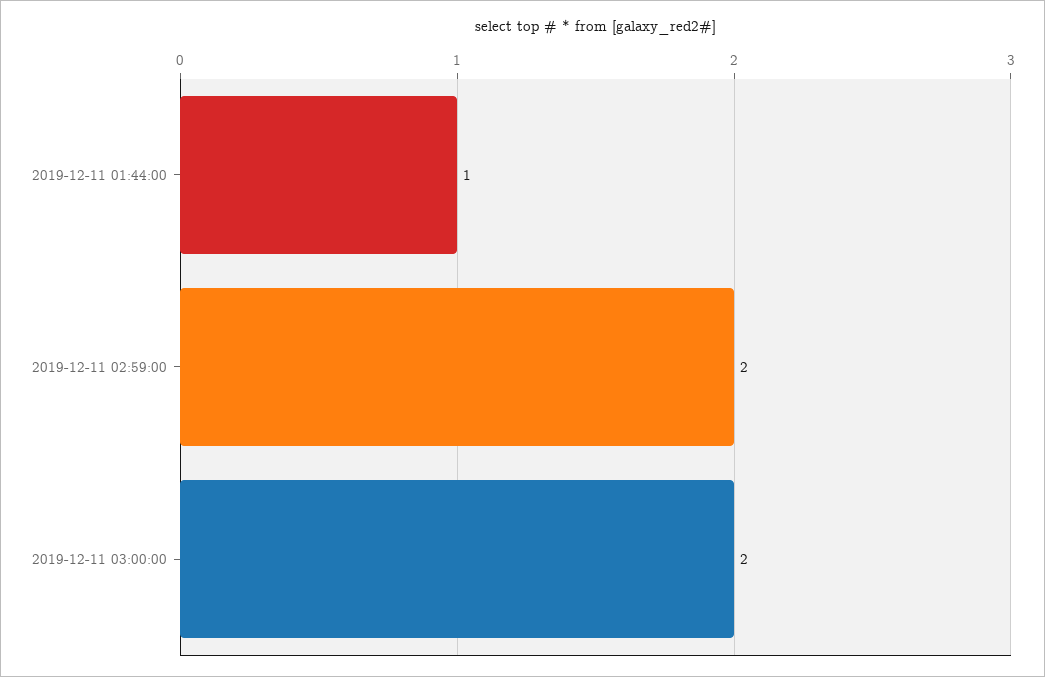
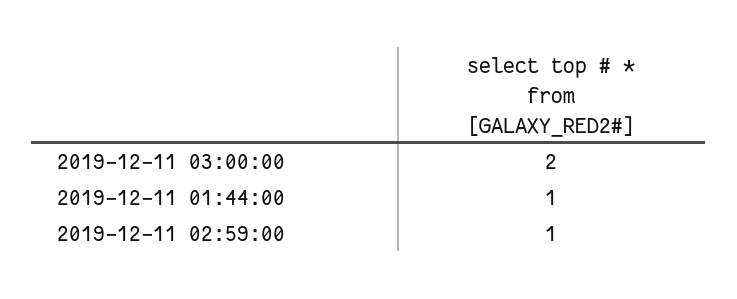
  {
    "2019-12-11 01:44:00": 1,
-   "2019-12-11 02:59:00": 2,
+   "2019-12-11 02:59:00": 1,
    "2019-12-11 03:00:00": 2
  }

